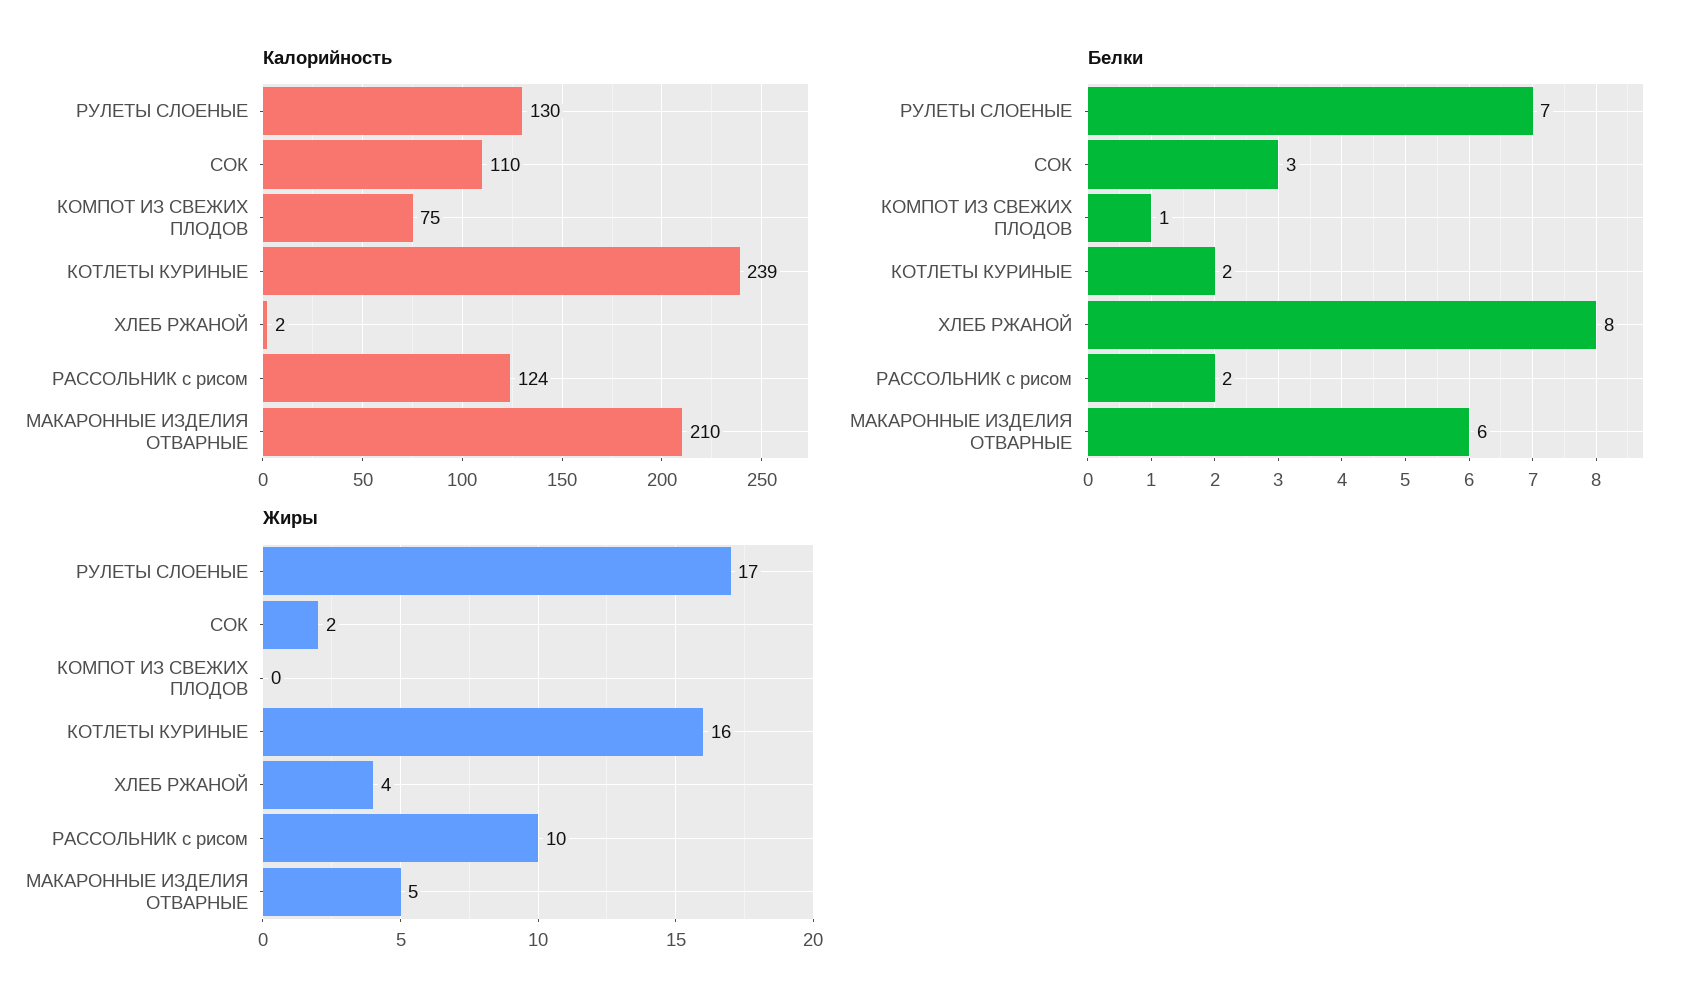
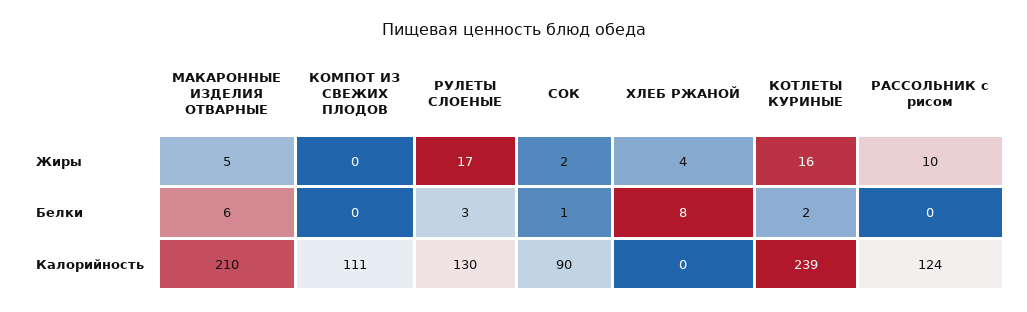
  {
    "Калорийность": {
      "РУЛЕТЫ СЛОЕНЫЕ": 130,
-     "СОК": 110,
+     "СОК": 90,
-     "КОМПОТ ИЗ СВЕЖИХ ПЛОДОВ": 75,
+     "КОМПОТ ИЗ СВЕЖИХ ПЛОДОВ": 111,
      "КОТЛЕТЫ КУРИНЫЕ": 239,
-     "ХЛЕБ РЖАНОЙ": 2,
+     "ХЛЕБ РЖАНОЙ": 0,
      "РАССОЛЬНИК с рисом": 124,
      "МАКАРОННЫЕ ИЗДЕЛИЯ ОТВАРНЫЕ": 210
    },
    "Белки": {
-     "РУЛЕТЫ СЛОЕНЫЕ": 7,
+     "РУЛЕТЫ СЛОЕНЫЕ": 3,
-     "СОК": 3,
+     "СОК": 1,
-     "КОМПОТ ИЗ СВЕЖИХ ПЛОДОВ": 1,
+     "КОМПОТ ИЗ СВЕЖИХ ПЛОДОВ": 0,
      "КОТЛЕТЫ КУРИНЫЕ": 2,
      "ХЛЕБ РЖАНОЙ": 8,
-     "РАССОЛЬНИК с рисом": 2,
+     "РАССОЛЬНИК с рисом": 0,
      "МАКАРОННЫЕ ИЗДЕЛИЯ ОТВАРНЫЕ": 6
    },
    "Жиры": {
      "РУЛЕТЫ СЛОЕНЫЕ": 17,
      "СОК": 2,
      "КОМПОТ ИЗ СВЕЖИХ ПЛОДОВ": 0,
      "КОТЛЕТЫ КУРИНЫЕ": 16,
      "ХЛЕБ РЖАНОЙ": 4,
      "РАССОЛЬНИК с рисом": 10,
      "МАКАРОННЫЕ ИЗДЕЛИЯ ОТВАРНЫЕ": 5
    }
  }

